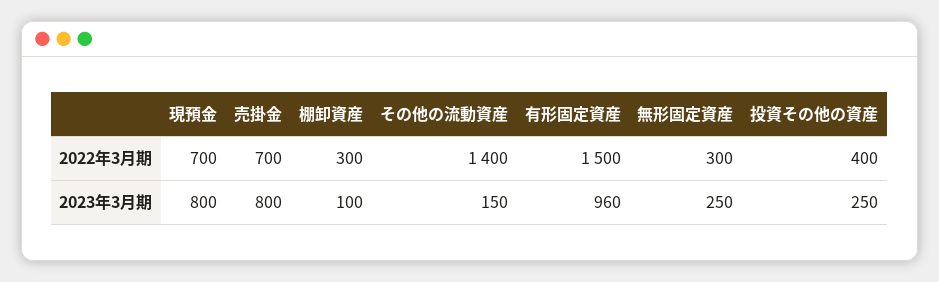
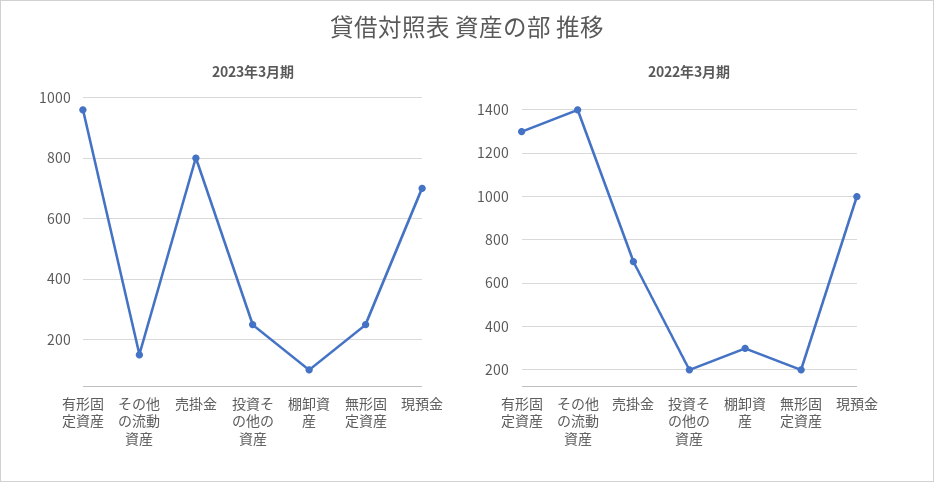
  {
    "2022年3月期": {
-     "現預金": 700,
+     "現預金": 1000,
      "売掛金": 700,
      "棚卸資産": 300,
      "その他の流動資産": 1400,
-     "有形固定資産": 1500,
+     "有形固定資産": 1300,
-     "無形固定資産": 300,
+     "無形固定資産": 200,
-     "投資その他の資産": 400
+     "投資その他の資産": 200
    },
    "2023年3月期": {
-     "現預金": 800,
+     "現預金": 700,
      "売掛金": 800,
      "棚卸資産": 100,
      "その他の流動資産": 150,
      "有形固定資産": 960,
      "無形固定資産": 250,
      "投資その他の資産": 250
    }
  }

